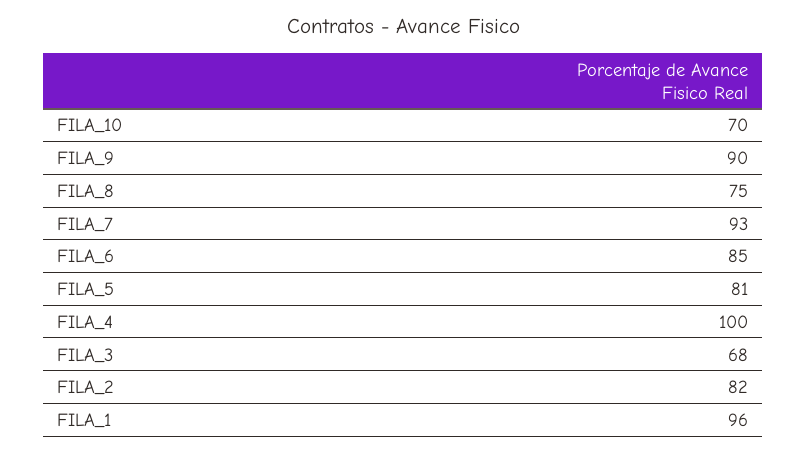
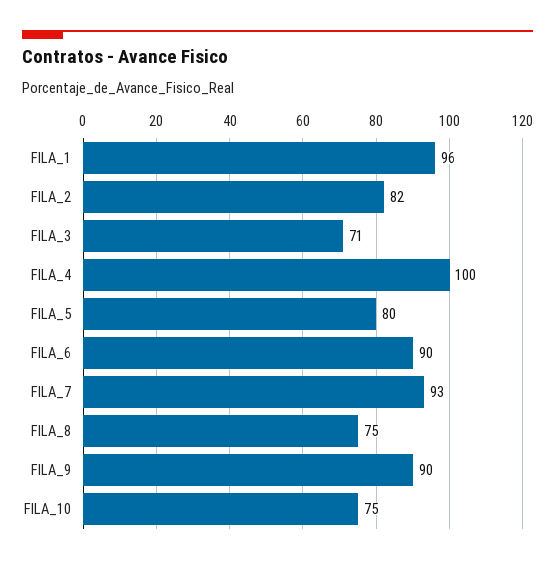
  {
-   "FILA_10": 70,
+   "FILA_10": 75,
    "FILA_9": 90,
    "FILA_8": 75,
    "FILA_7": 93,
-   "FILA_6": 85,
+   "FILA_6": 90,
-   "FILA_5": 81,
+   "FILA_5": 80,
    "FILA_4": 100,
-   "FILA_3": 68,
+   "FILA_3": 71,
    "FILA_2": 82,
    "FILA_1": 96
  }

